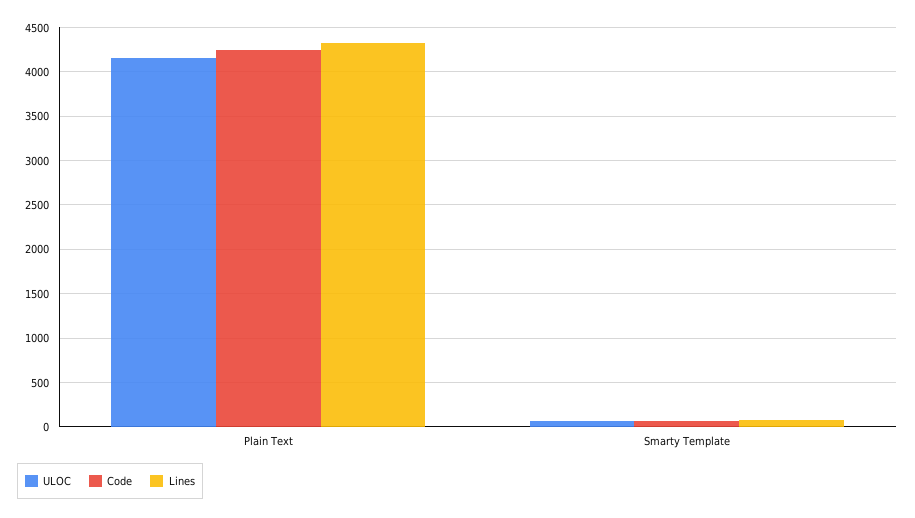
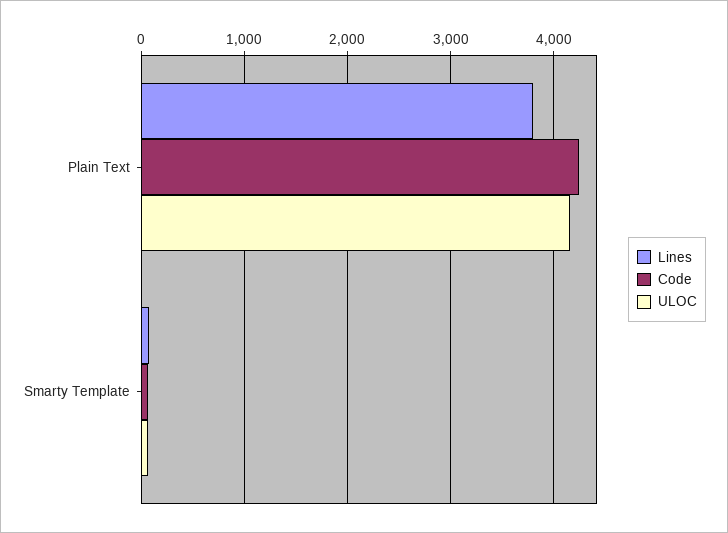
  {
    "ULOC": {
      "Plain Text": 4200,
      "Smarty Template": 100
    },
    "Code": {
      "Plain Text": 4200,
      "Smarty Template": 100
    },
    "Lines": {
-     "Plain Text": 4300,
+     "Plain Text": 3800,
      "Smarty Template": 100
    }
  }

